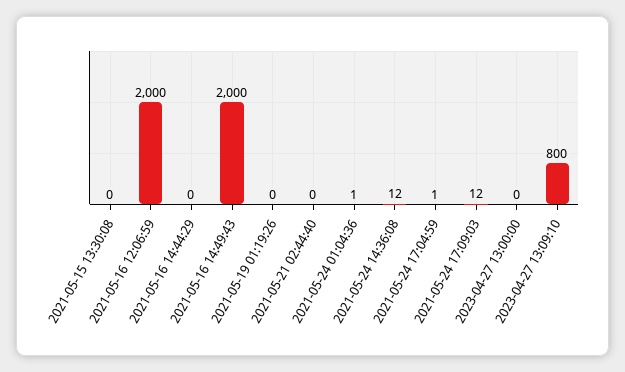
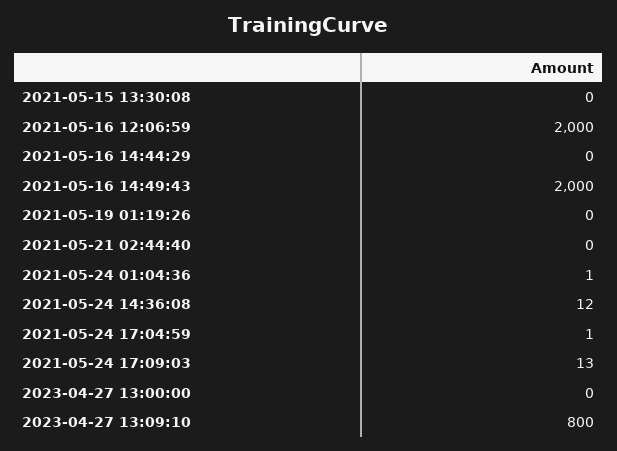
  {
    "2021-05-15 13:30:08": 0,
    "2021-05-16 12:06:59": 2000,
    "2021-05-16 14:44:29": 0,
    "2021-05-16 14:49:43": 2000,
    "2021-05-19 01:19:26": 0,
    "2021-05-21 02:44:40": 0,
    "2021-05-24 01:04:36": 1,
    "2021-05-24 14:36:08": 12,
    "2021-05-24 17:04:59": 1,
-   "2021-05-24 17:09:03": 12,
+   "2021-05-24 17:09:03": 13,
    "2023-04-27 13:00:00": 0,
    "2023-04-27 13:09:10": 800
  }

